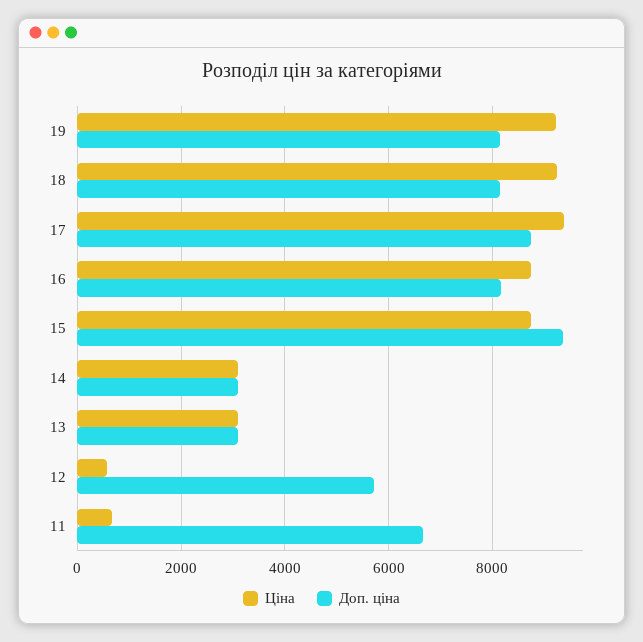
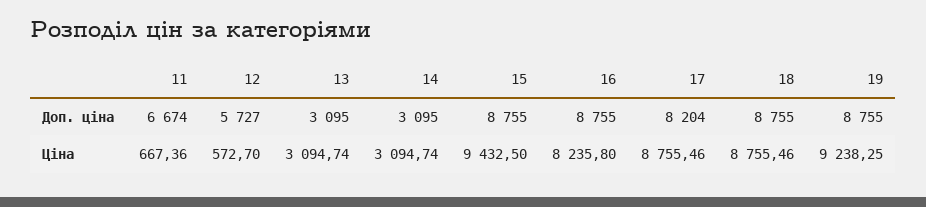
  {
    "Ціна": {
      "19": 9238.25,
-     "18": 9200,
+     "18": 8755.46,
-     "17": 9400,
+     "17": 8755.46,
-     "16": 8800,
+     "16": 8235.8,
-     "15": 8800,
+     "15": 9432.5,
      "14": 3094.74,
      "13": 3094.74,
      "12": 572.7,
      "11": 667.36
    },
    "Доп. ціна": {
-     "19": 8200,
+     "19": 8755,
-     "18": 8200,
+     "18": 8755,
-     "17": 8800,
+     "17": 8204,
-     "16": 8200,
+     "16": 8755,
-     "15": 9400,
+     "15": 8755,
      "14": 3095,
      "13": 3095,
      "12": 5727,
      "11": 6674
    }
  }

